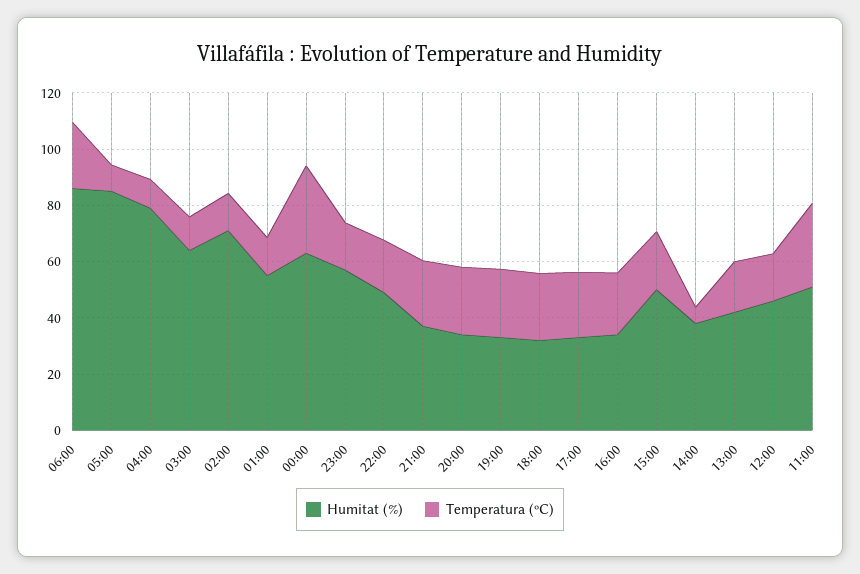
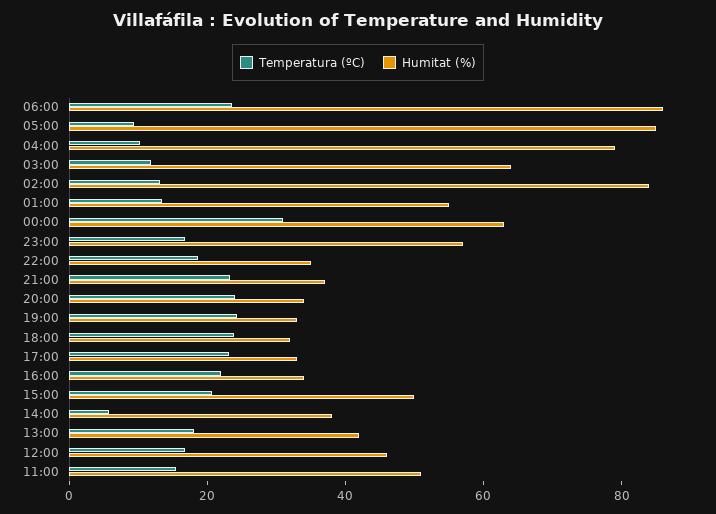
  {
    "Humitat (%)": {
      "06:00": 85,
      "05:00": 85,
      "04:00": 80,
      "03:00": 65,
-     "02:00": 70,
+     "02:00": 85,
      "01:00": 55,
      "00:00": 65,
      "23:00": 55,
-     "22:00": 50,
+     "22:00": 35,
      "21:00": 35,
      "20:00": 35,
      "19:00": 35,
      "18:00": 30,
      "17:00": 35,
      "16:00": 35,
      "15:00": 50,
      "14:00": 40,
      "13:00": 40,
      "12:00": 45,
      "11:00": 50
    },
    "Temperatura (ºC)": {
      "06:00": 25,
      "05:00": 10,
      "04:00": 10,
      "03:00": 10,
      "02:00": 15,
      "01:00": 15,
      "00:00": 30,
      "23:00": 15,
      "22:00": 20,
      "21:00": 25,
      "20:00": 25,
      "19:00": 25,
      "18:00": 25,
      "17:00": 25,
      "16:00": 20,
      "15:00": 20,
      "14:00": 5,
      "13:00": 20,
      "12:00": 15,
-     "11:00": 30
+     "11:00": 15
    }
  }

